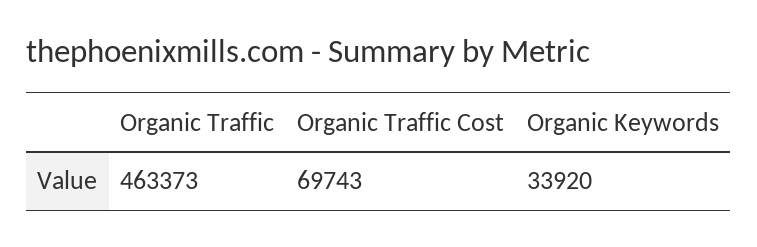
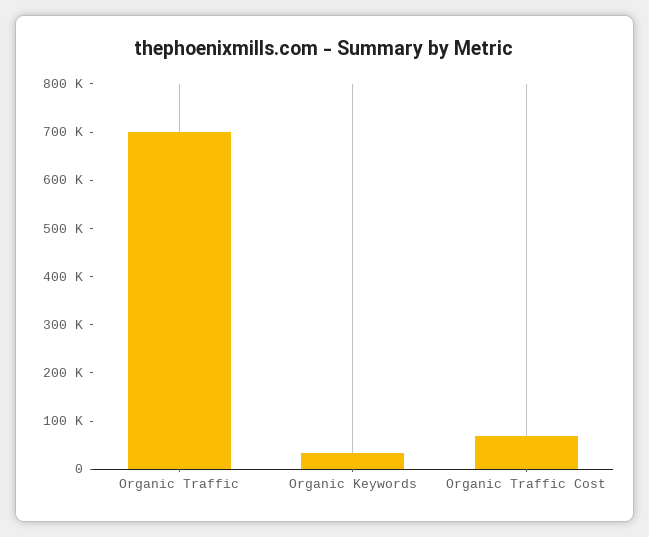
  {
-   "Organic Traffic": 463373,
+   "Organic Traffic": 700000,
    "Organic Traffic Cost": 69743,
    "Organic Keywords": 33920
  }

